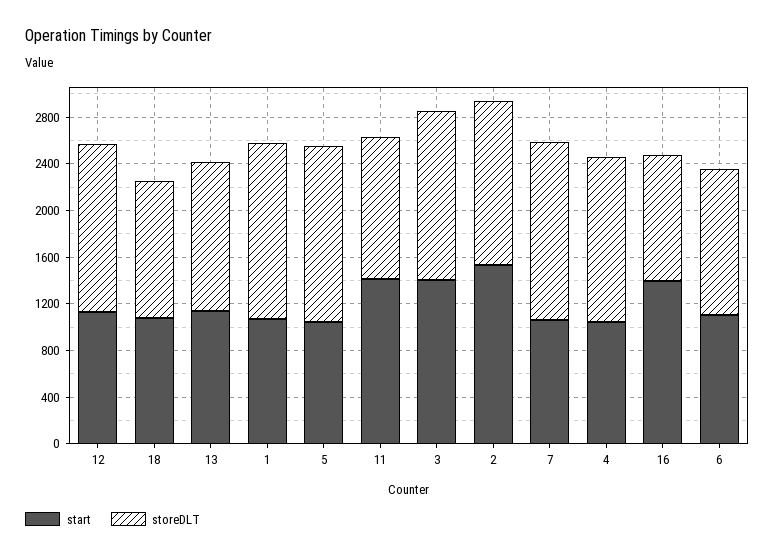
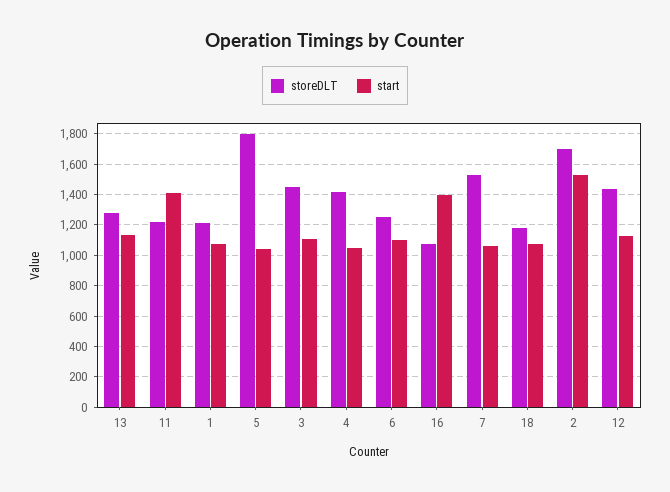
  {
    "start": {
      "12": 1150,
      "18": 1100,
      "13": 1150,
      "1": 1050,
      "5": 1050,
      "11": 1400,
-     "3": 1400,
+     "3": 1100,
      "2": 1550,
      "7": 1050,
      "4": 1050,
      "16": 1400,
      "6": 1100
    },
    "storeDLT": {
      "12": 1450,
      "18": 1200,
      "13": 1300,
-     "1": 1500,
+     "1": 1200,
-     "5": 1500,
+     "5": 1800,
      "11": 1200,
      "3": 1450,
-     "2": 1400,
+     "2": 1700,
      "7": 1550,
      "4": 1400,
      "16": 1100,
      "6": 1250
    }
  }

